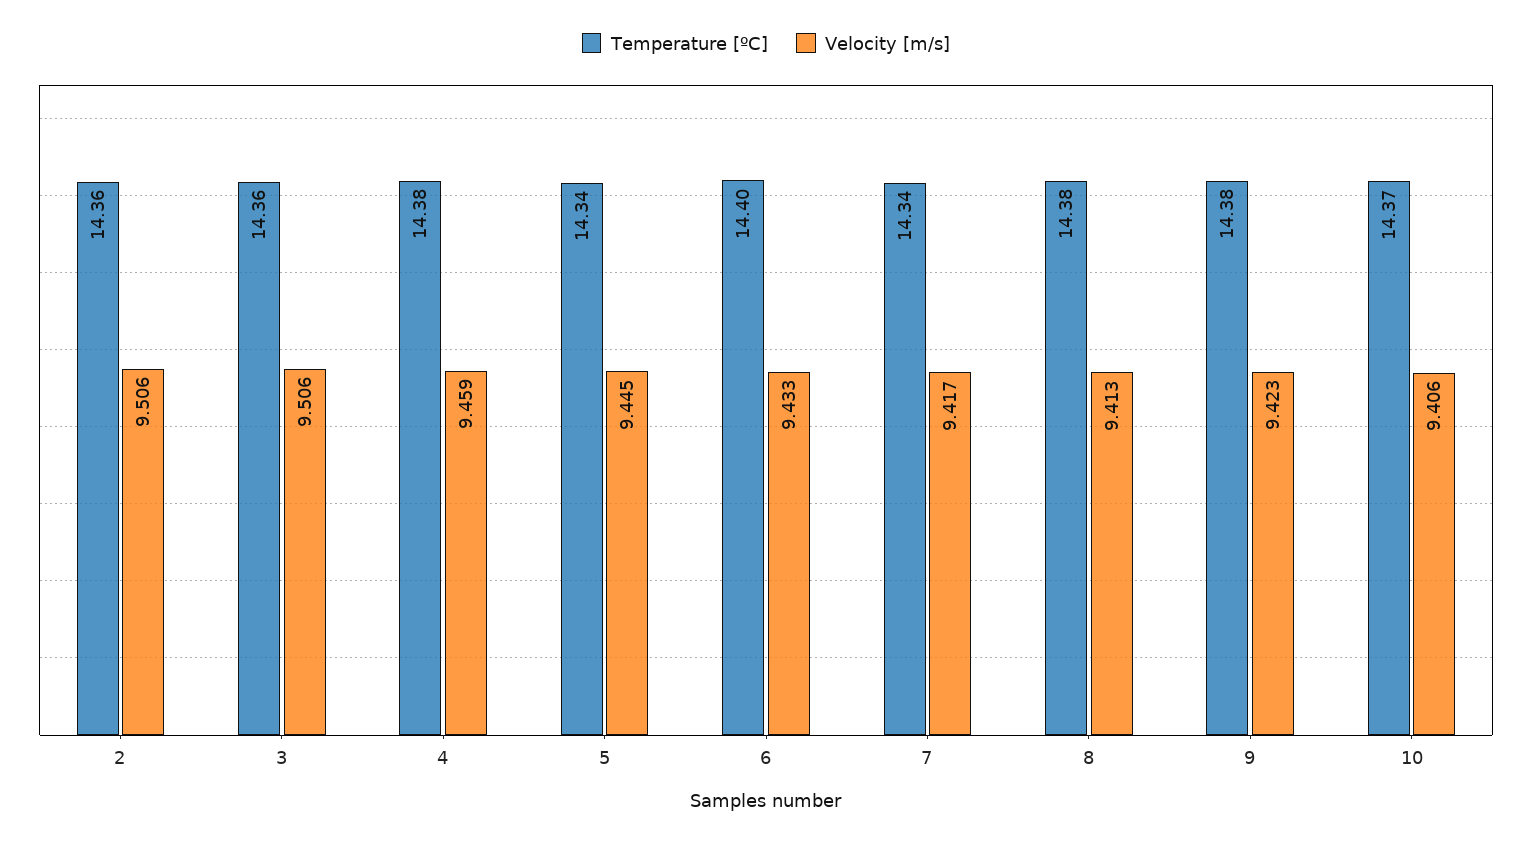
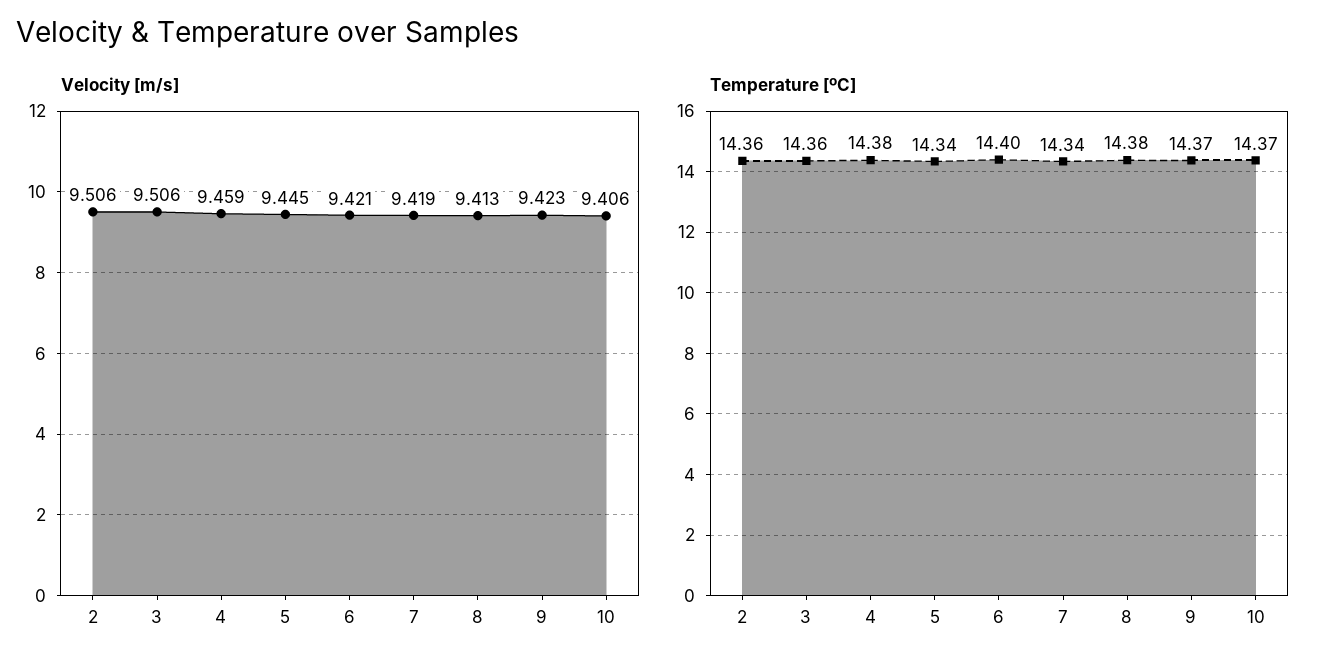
  {
    "Temperature [ºC]": {
      "2": 14.36,
      "3": 14.36,
      "4": 14.38,
      "5": 14.34,
      "6": 14.4,
      "7": 14.34,
      "8": 14.38,
-     "9": 14.38,
+     "9": 14.37,
      "10": 14.37
    },
    "Velocity [m/s]": {
      "2": 9.506,
      "3": 9.506,
      "4": 9.459,
      "5": 9.445,
-     "6": 9.433,
+     "6": 9.421,
-     "7": 9.417,
+     "7": 9.419,
      "8": 9.413,
      "9": 9.423,
      "10": 9.406
    }
  }

